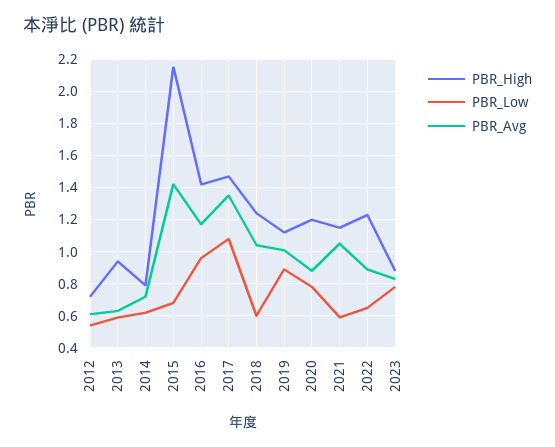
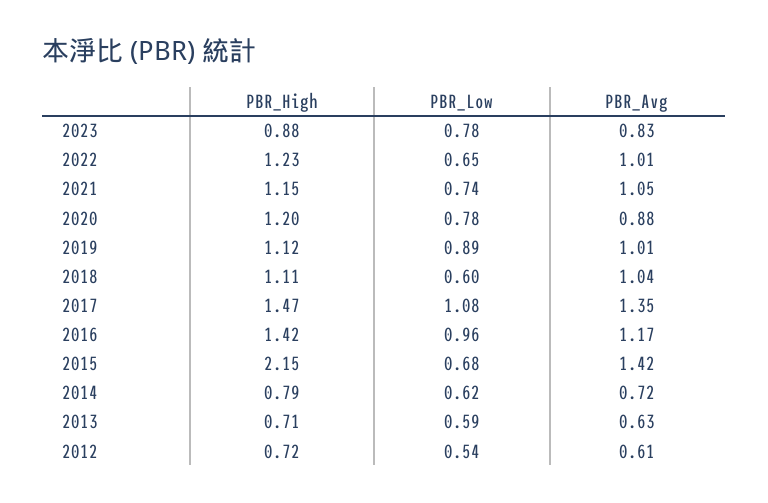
  {
    "PBR_High": {
      "2012": 0.72,
-     "2013": 0.95,
+     "2013": 0.71,
      "2014": 0.79,
      "2015": 2.15,
      "2016": 1.42,
      "2017": 1.47,
-     "2018": 1.25,
+     "2018": 1.11,
      "2019": 1.12,
      "2020": 1.2,
      "2021": 1.15,
      "2022": 1.23,
      "2023": 0.88
    },
    "PBR_Low": {
      "2012": 0.54,
      "2013": 0.59,
      "2014": 0.62,
      "2015": 0.68,
      "2016": 0.96,
      "2017": 1.08,
      "2018": 0.6,
      "2019": 0.89,
      "2020": 0.78,
-     "2021": 0.6,
+     "2021": 0.74,
      "2022": 0.65,
      "2023": 0.78
    },
    "PBR_Avg": {
      "2012": 0.61,
      "2013": 0.63,
      "2014": 0.72,
      "2015": 1.42,
      "2016": 1.17,
      "2017": 1.35,
      "2018": 1.04,
      "2019": 1.01,
      "2020": 0.88,
      "2021": 1.05,
-     "2022": 0.9,
+     "2022": 1.01,
      "2023": 0.83
    }
  }

